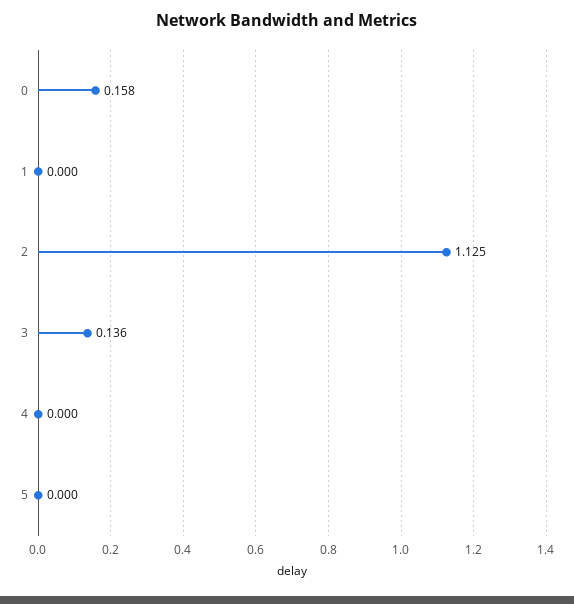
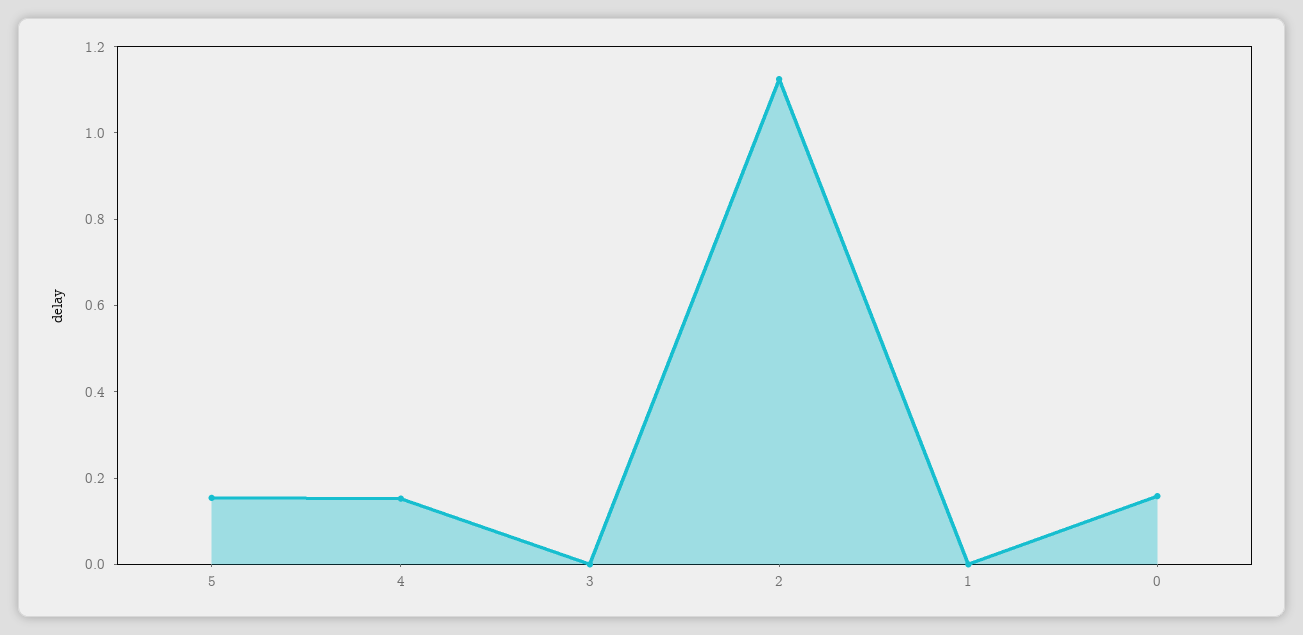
  {
    "0": 0.158,
    "1": 0,
    "2": 1.125,
-   "3": 0.136,
+   "3": 0,
-   "4": 0,
+   "4": 0.15,
-   "5": 0
+   "5": 0.15
  }

